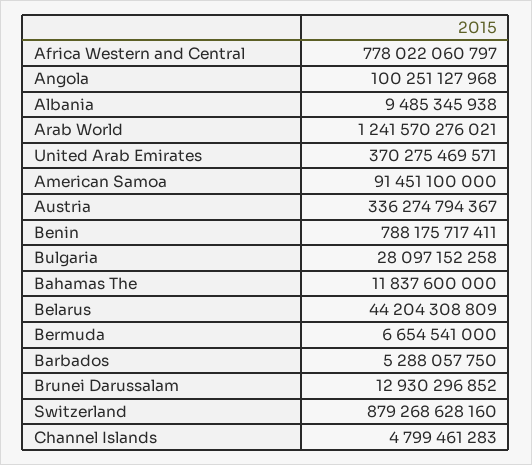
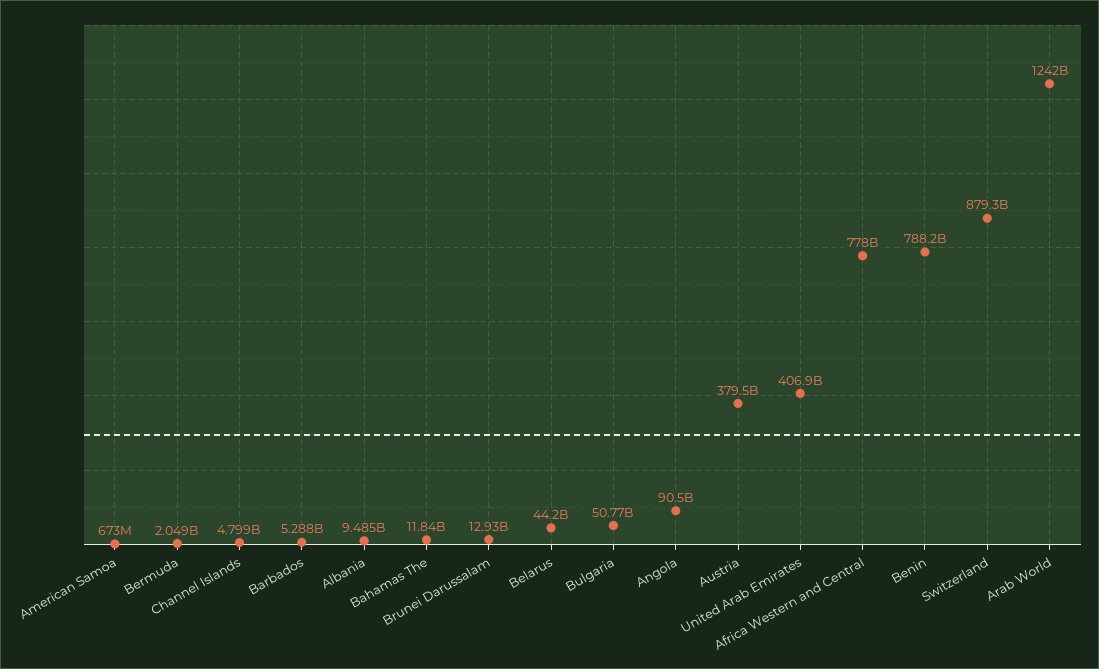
  {
    "Africa Western and Central": 778022060797,
-   "Angola": 100251127968,
+   "Angola": 90500000000,
    "Albania": 9485345938,
    "Arab World": 1241570276021,
-   "United Arab Emirates": 370275469571,
+   "United Arab Emirates": 406900000000,
-   "American Samoa": 91451100000,
+   "American Samoa": 673000000,
-   "Austria": 336274794367,
+   "Austria": 379500000000,
    "Benin": 788175717411,
-   "Bulgaria": 28097152258,
+   "Bulgaria": 50770000000,
    "Bahamas The": 11837600000,
    "Belarus": 44204308809,
-   "Bermuda": 6654541000,
+   "Bermuda": 2049000000,
    "Barbados": 5288057750,
    "Brunei Darussalam": 12930296852,
    "Switzerland": 879268628160,
    "Channel Islands": 4799461283
  }

